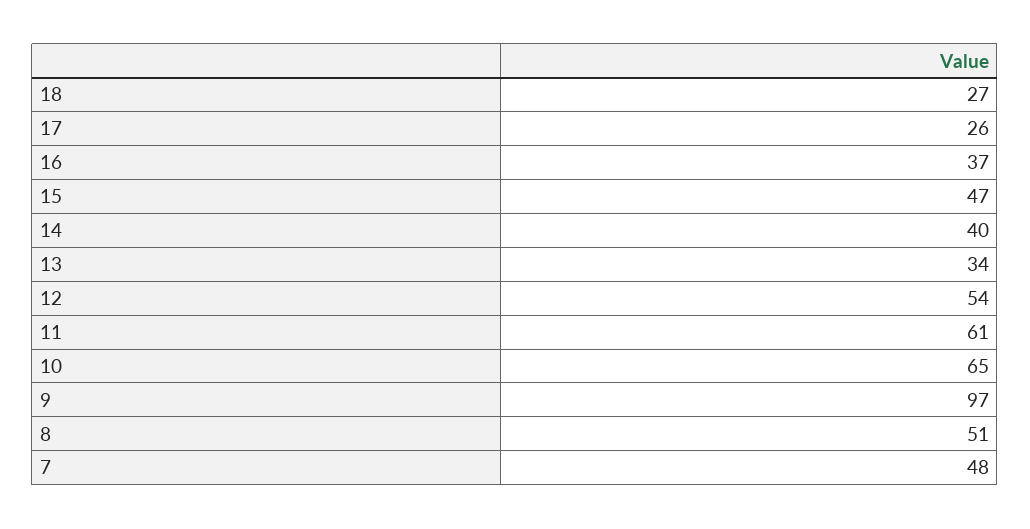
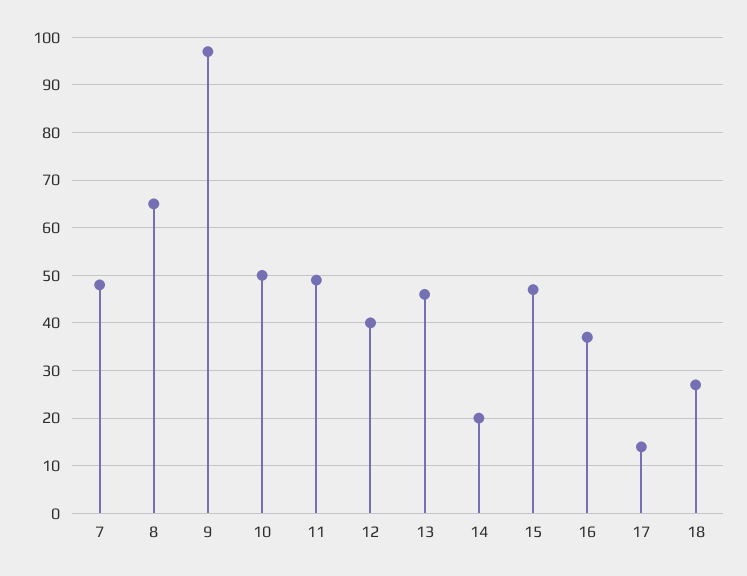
  {
    "18": 27,
-   "17": 26,
+   "17": 15,
    "16": 37,
    "15": 47,
-   "14": 40,
+   "14": 20,
-   "13": 34,
+   "13": 45,
-   "12": 54,
+   "12": 40,
-   "11": 61,
+   "11": 50,
-   "10": 65,
+   "10": 50,
    "9": 97,
-   "8": 51,
+   "8": 65,
    "7": 48
  }

